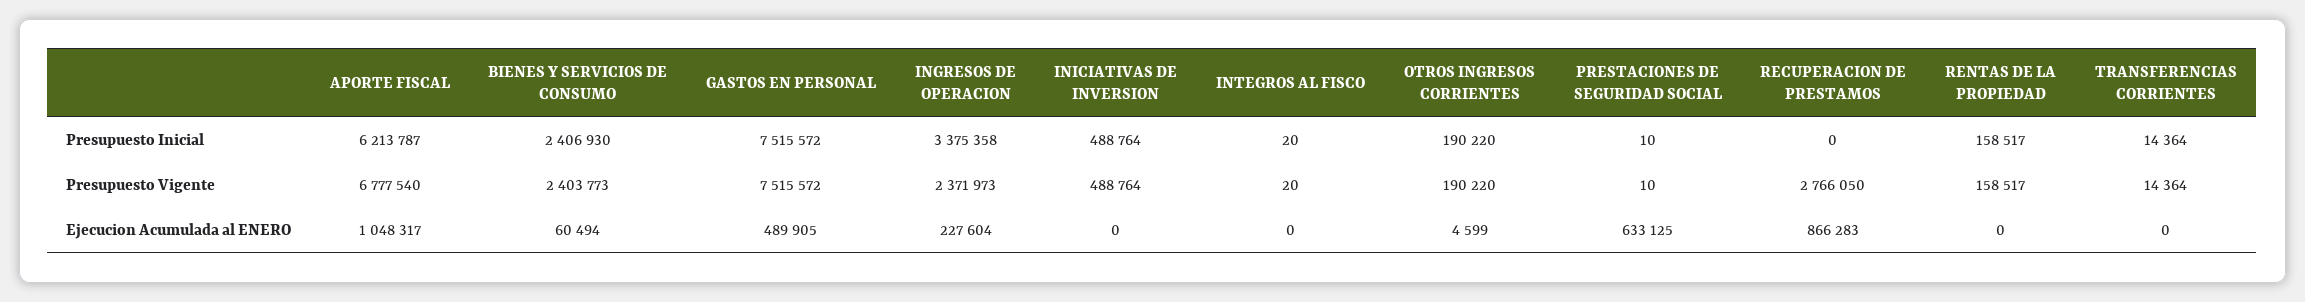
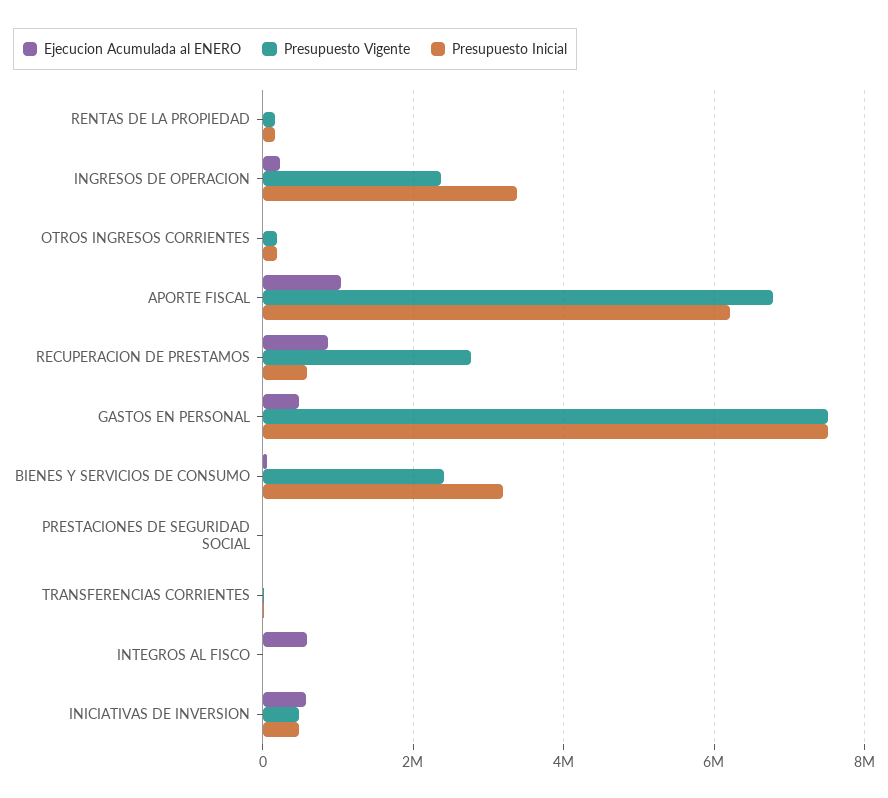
  {
    "Presupuesto Inicial": {
      "APORTE FISCAL": 6213787,
-     "BIENES Y SERVICIOS DE CONSUMO": 2406930,
+     "BIENES Y SERVICIOS DE CONSUMO": 3200000,
      "GASTOS EN PERSONAL": 7515572,
      "INGRESOS DE OPERACION": 3375358,
      "INICIATIVAS DE INVERSION": 488764,
      "INTEGROS AL FISCO": 20,
      "OTROS INGRESOS CORRIENTES": 190220,
      "PRESTACIONES DE SEGURIDAD SOCIAL": 10,
-     "RECUPERACION DE PRESTAMOS": 0,
+     "RECUPERACION DE PRESTAMOS": 600000,
      "RENTAS DE LA PROPIEDAD": 158517,
      "TRANSFERENCIAS CORRIENTES": 14364
    },
    "Presupuesto Vigente": {
      "APORTE FISCAL": 6777540,
      "BIENES Y SERVICIOS DE CONSUMO": 2403773,
      "GASTOS EN PERSONAL": 7515572,
      "INGRESOS DE OPERACION": 2371973,
      "INICIATIVAS DE INVERSION": 488764,
      "INTEGROS AL FISCO": 20,
      "OTROS INGRESOS CORRIENTES": 190220,
      "PRESTACIONES DE SEGURIDAD SOCIAL": 10,
      "RECUPERACION DE PRESTAMOS": 2766050,
      "RENTAS DE LA PROPIEDAD": 158517,
      "TRANSFERENCIAS CORRIENTES": 14364
    },
    "Ejecucion Acumulada al ENERO": {
      "APORTE FISCAL": 1048317,
      "BIENES Y SERVICIOS DE CONSUMO": 60494,
      "GASTOS EN PERSONAL": 489905,
      "INGRESOS DE OPERACION": 227604,
-     "INICIATIVAS DE INVERSION": 0,
+     "INICIATIVAS DE INVERSION": 600000,
-     "INTEGROS AL FISCO": 0,
+     "INTEGROS AL FISCO": 600000,
      "OTROS INGRESOS CORRIENTES": 4599,
-     "PRESTACIONES DE SEGURIDAD SOCIAL": 633125,
+     "PRESTACIONES DE SEGURIDAD SOCIAL": 0,
      "RECUPERACION DE PRESTAMOS": 866283,
      "RENTAS DE LA PROPIEDAD": 0,
      "TRANSFERENCIAS CORRIENTES": 0
    }
  }

